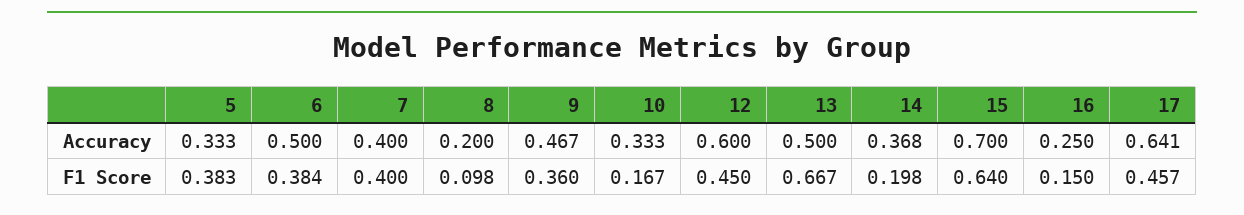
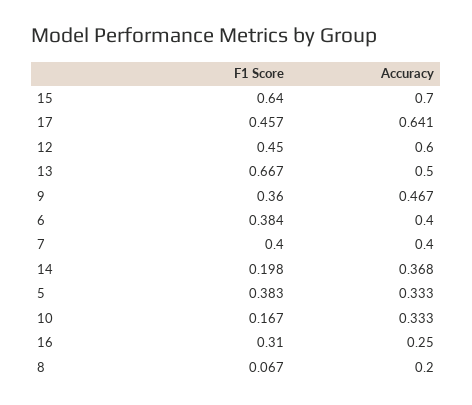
  {
    "5": {
      "Accuracy": 0.333,
      "F1 Score": 0.383
    },
    "6": {
-     "Accuracy": 0.5,
+     "Accuracy": 0.4,
      "F1 Score": 0.384
    },
    "7": {
      "Accuracy": 0.4,
      "F1 Score": 0.4
    },
    "8": {
      "Accuracy": 0.2,
-     "F1 Score": 0.098
+     "F1 Score": 0.067
    },
    "9": {
      "Accuracy": 0.467,
      "F1 Score": 0.36
    },
    "10": {
      "Accuracy": 0.333,
      "F1 Score": 0.167
    },
    "12": {
      "Accuracy": 0.6,
      "F1 Score": 0.45
    },
    "13": {
      "Accuracy": 0.5,
      "F1 Score": 0.667
    },
    "14": {
      "Accuracy": 0.368,
      "F1 Score": 0.198
    },
    "15": {
      "Accuracy": 0.7,
      "F1 Score": 0.64
    },
    "16": {
      "Accuracy": 0.25,
-     "F1 Score": 0.15
+     "F1 Score": 0.31
    },
    "17": {
      "Accuracy": 0.641,
      "F1 Score": 0.457
    }
  }

